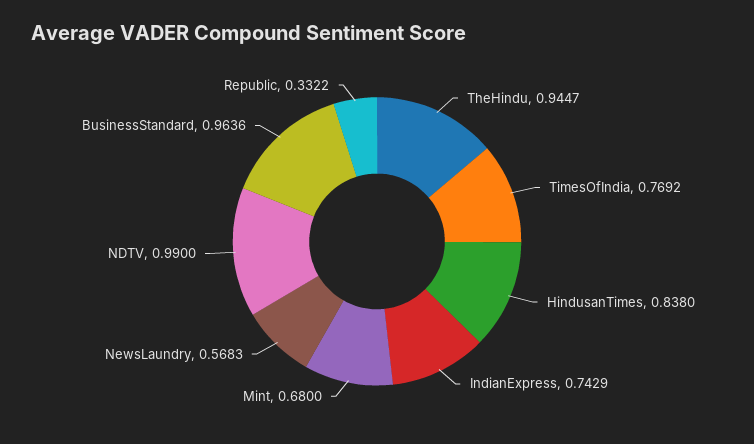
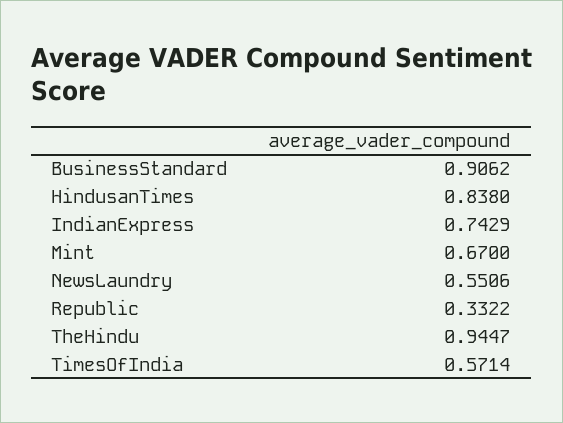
  {
    "TheHindu": 0.9447,
-   "TimesOfIndia": 0.7692,
+   "TimesOfIndia": 0.5714,
    "HindusanTimes": 0.838,
    "IndianExpress": 0.7429,
-   "Mint": 0.68,
+   "Mint": 0.67,
-   "NewsLaundry": 0.5683,
+   "NewsLaundry": 0.5506,
-   "NDTV": 0.99,
-   "BusinessStandard": 0.9636,
+   "BusinessStandard": 0.9062,
    "Republic": 0.3322
  }

